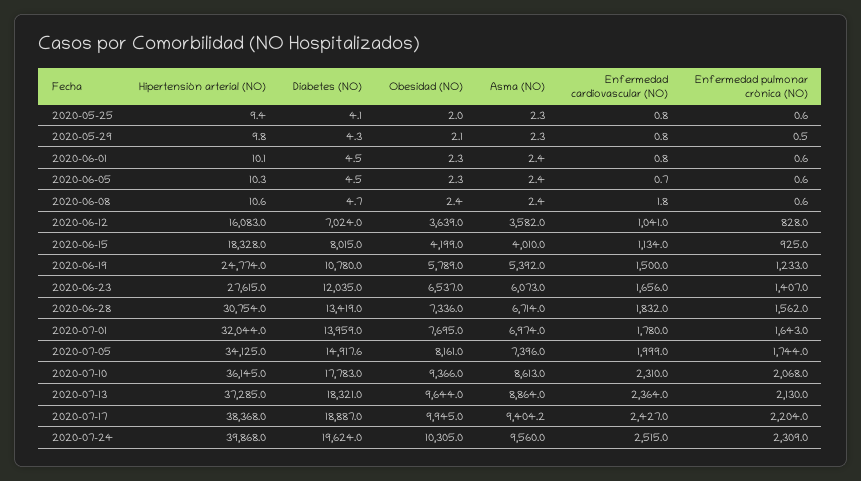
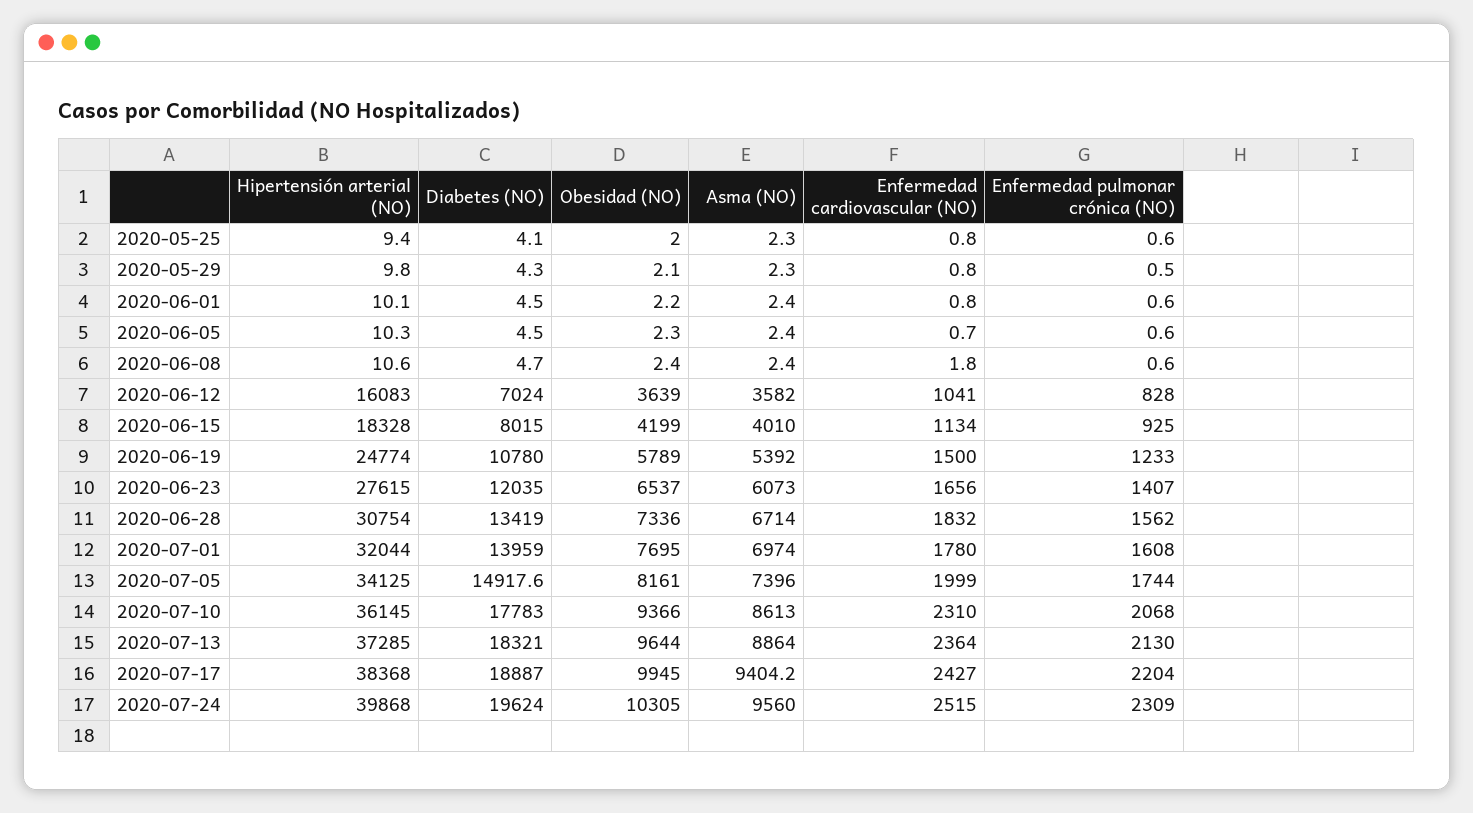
  {
    "Hipertensión arterial (NO)": {
      "2020-05-25": 9.4,
      "2020-05-29": 9.8,
      "2020-06-01": 10.1,
      "2020-06-05": 10.3,
      "2020-06-08": 10.6,
      "2020-06-12": 16083,
      "2020-06-15": 18328,
      "2020-06-19": 24774,
      "2020-06-23": 27615,
      "2020-06-28": 30754,
      "2020-07-01": 32044,
      "2020-07-05": 34125,
      "2020-07-10": 36145,
      "2020-07-13": 37285,
      "2020-07-17": 38368,
      "2020-07-24": 39868
    },
    "Diabetes (NO)": {
      "2020-05-25": 4.1,
      "2020-05-29": 4.3,
      "2020-06-01": 4.5,
      "2020-06-05": 4.5,
      "2020-06-08": 4.7,
      "2020-06-12": 7024,
      "2020-06-15": 8015,
      "2020-06-19": 10780,
      "2020-06-23": 12035,
      "2020-06-28": 13419,
      "2020-07-01": 13959,
      "2020-07-05": 14917.6,
      "2020-07-10": 17783,
      "2020-07-13": 18321,
      "2020-07-17": 18887,
      "2020-07-24": 19624
    },
    "Obesidad (NO)": {
      "2020-05-25": 2,
      "2020-05-29": 2.1,
-     "2020-06-01": 2.3,
+     "2020-06-01": 2.2,
      "2020-06-05": 2.3,
      "2020-06-08": 2.4,
      "2020-06-12": 3639,
      "2020-06-15": 4199,
      "2020-06-19": 5789,
      "2020-06-23": 6537,
      "2020-06-28": 7336,
      "2020-07-01": 7695,
      "2020-07-05": 8161,
      "2020-07-10": 9366,
      "2020-07-13": 9644,
      "2020-07-17": 9945,
      "2020-07-24": 10305
    },
    "Asma (NO)": {
      "2020-05-25": 2.3,
      "2020-05-29": 2.3,
      "2020-06-01": 2.4,
      "2020-06-05": 2.4,
      "2020-06-08": 2.4,
      "2020-06-12": 3582,
      "2020-06-15": 4010,
      "2020-06-19": 5392,
      "2020-06-23": 6073,
      "2020-06-28": 6714,
      "2020-07-01": 6974,
      "2020-07-05": 7396,
      "2020-07-10": 8613,
      "2020-07-13": 8864,
      "2020-07-17": 9404.2,
      "2020-07-24": 9560
    },
    "Enfermedad cardiovascular (NO)": {
      "2020-05-25": 0.8,
      "2020-05-29": 0.8,
      "2020-06-01": 0.8,
      "2020-06-05": 0.7,
      "2020-06-08": 1.8,
      "2020-06-12": 1041,
      "2020-06-15": 1134,
      "2020-06-19": 1500,
      "2020-06-23": 1656,
      "2020-06-28": 1832,
      "2020-07-01": 1780,
      "2020-07-05": 1999,
      "2020-07-10": 2310,
      "2020-07-13": 2364,
      "2020-07-17": 2427,
      "2020-07-24": 2515
    },
    "Enfermedad pulmonar crónica (NO)": {
      "2020-05-25": 0.6,
      "2020-05-29": 0.5,
      "2020-06-01": 0.6,
      "2020-06-05": 0.6,
      "2020-06-08": 0.6,
      "2020-06-12": 828,
      "2020-06-15": 925,
      "2020-06-19": 1233,
      "2020-06-23": 1407,
      "2020-06-28": 1562,
-     "2020-07-01": 1643,
+     "2020-07-01": 1608,
      "2020-07-05": 1744,
      "2020-07-10": 2068,
      "2020-07-13": 2130,
      "2020-07-17": 2204,
      "2020-07-24": 2309
    }
  }

